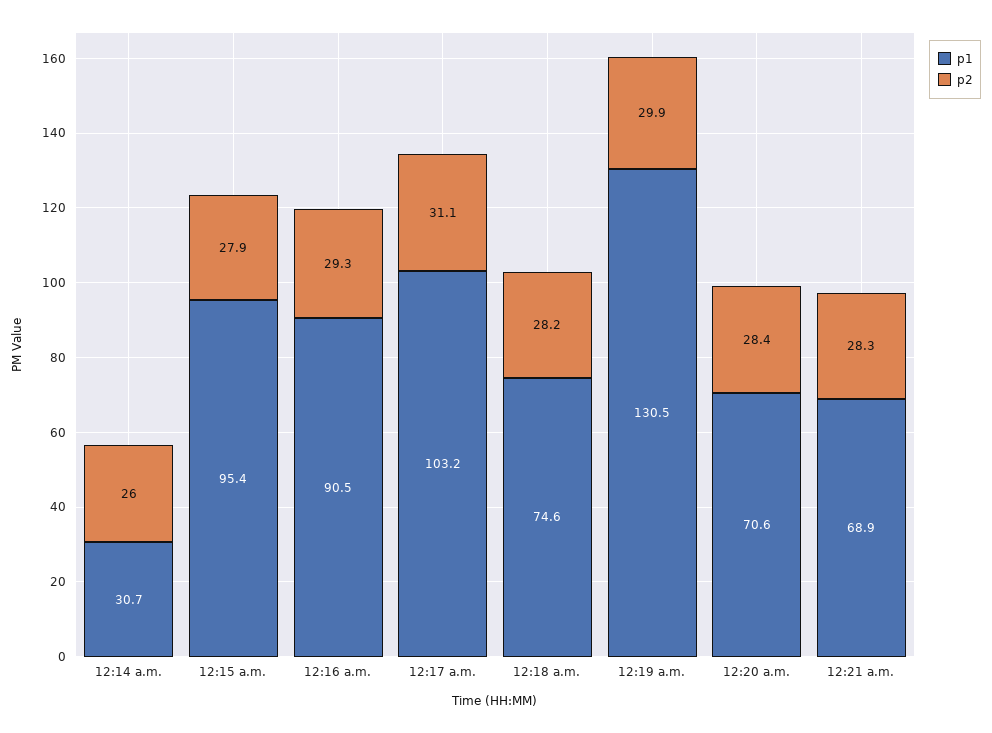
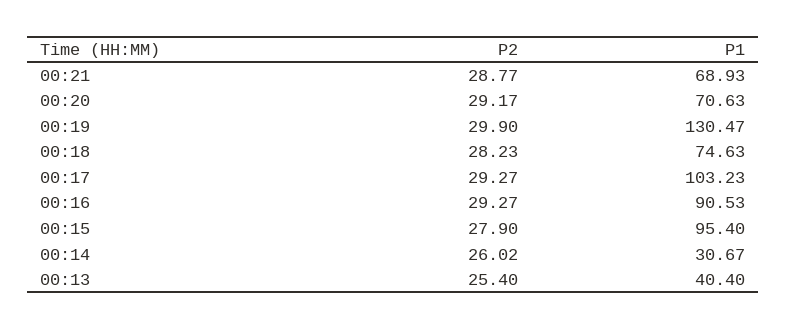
  {
    "p1": {
      "12:14 a.m.": 30.67,
      "12:15 a.m.": 95.4,
      "12:16 a.m.": 90.53,
      "12:17 a.m.": 103.23,
      "12:18 a.m.": 74.63,
      "12:19 a.m.": 130.47,
      "12:20 a.m.": 70.63,
-     "12:21 a.m.": 68.93
+     "12:21 a.m.": 68.93,
+     "00:13": 40.4
    },
    "p2": {
      "12:14 a.m.": 26.02,
      "12:15 a.m.": 27.9,
      "12:16 a.m.": 29.27,
-     "12:17 a.m.": 31.1,
+     "12:17 a.m.": 29.27,
      "12:18 a.m.": 28.23,
      "12:19 a.m.": 29.9,
-     "12:20 a.m.": 28.4,
+     "12:20 a.m.": 29.17,
-     "12:21 a.m.": 28.3
+     "12:21 a.m.": 28.77,
+     "00:13": 25.4
    }
  }

